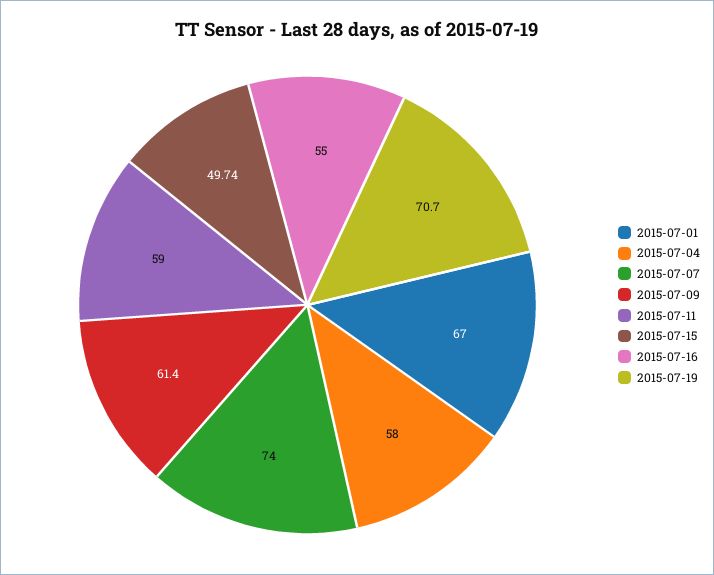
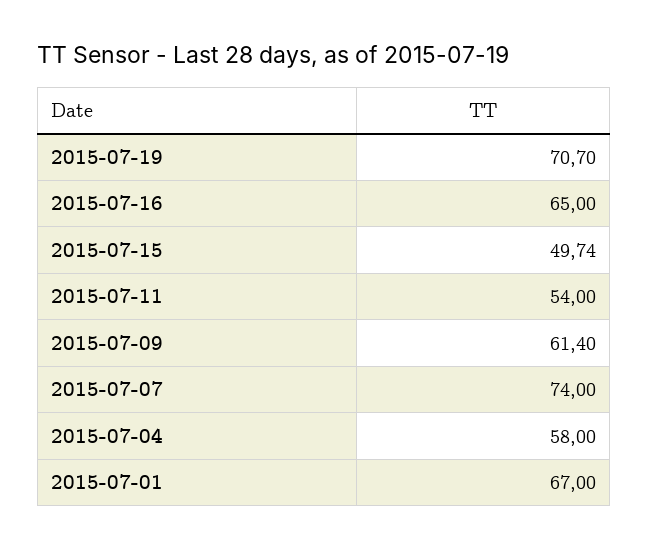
  {
    "2015-07-01": 67,
    "2015-07-04": 58,
    "2015-07-07": 74,
    "2015-07-09": 61.4,
-   "2015-07-11": 59,
+   "2015-07-11": 54,
    "2015-07-15": 49.74,
-   "2015-07-16": 55,
+   "2015-07-16": 65,
    "2015-07-19": 70.7
  }

